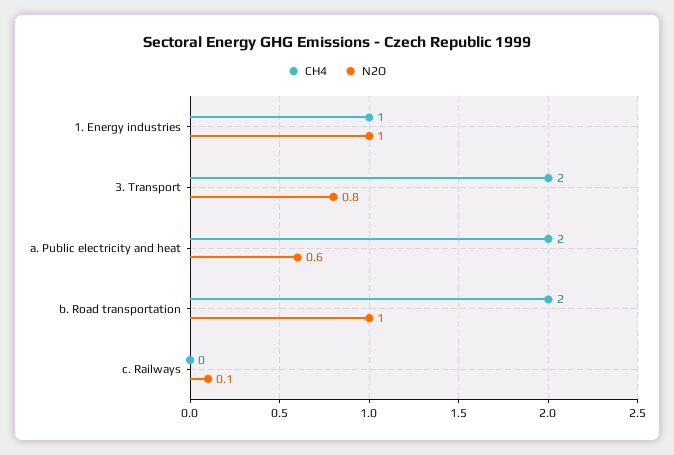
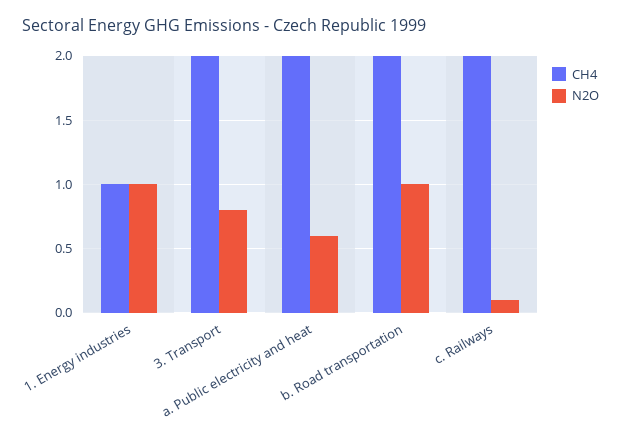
  {
    "CH4": {
      "1. Energy industries": 1,
      "3. Transport": 2,
      "a. Public electricity and heat": 2,
      "b. Road transportation": 2,
-     "c. Railways": 0
+     "c. Railways": 2
    },
    "N2O": {
      "1. Energy industries": 1,
      "3. Transport": 0.8,
      "a. Public electricity and heat": 0.6,
      "b. Road transportation": 1,
      "c. Railways": 0.1
    }
  }

